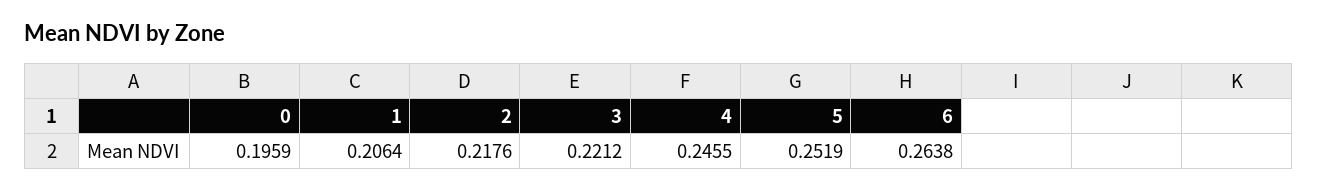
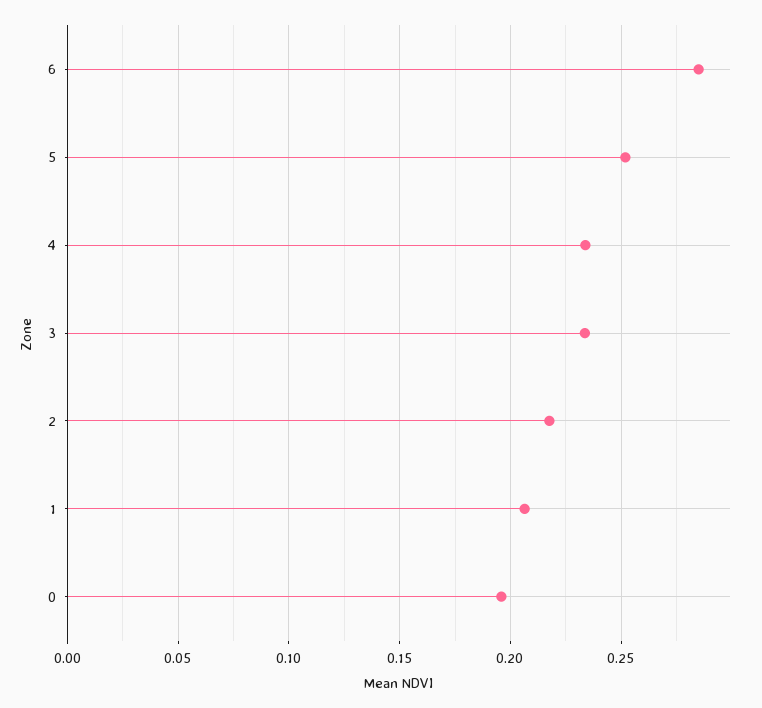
  {
    "0": 0.1959,
    "1": 0.2064,
    "2": 0.2176,
-   "3": 0.2212,
+   "3": 0.235,
-   "4": 0.2455,
+   "4": 0.235,
    "5": 0.2519,
-   "6": 0.2638
+   "6": 0.285
  }

